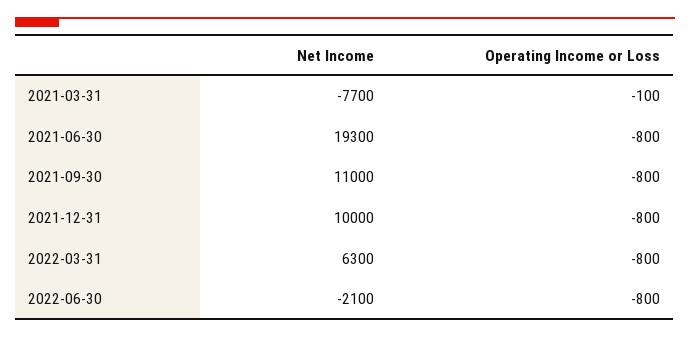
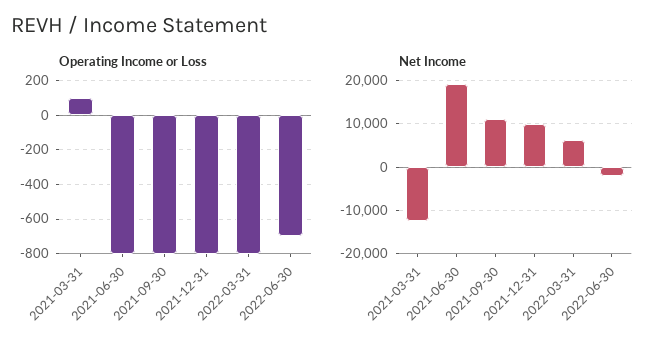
  {
    "Net Income": {
-     "2021-03-31": -7700,
+     "2021-03-31": -12000,
      "2021-06-30": 19300,
      "2021-09-30": 11000,
      "2021-12-31": 10000,
      "2022-03-31": 6300,
      "2022-06-30": -2100
    },
    "Operating Income or Loss": {
-     "2021-03-31": -100,
+     "2021-03-31": 100,
      "2021-06-30": -800,
      "2021-09-30": -800,
      "2021-12-31": -800,
      "2022-03-31": -800,
-     "2022-06-30": -800
+     "2022-06-30": -700
    }
  }

